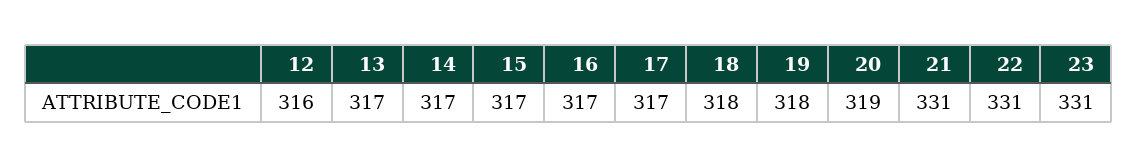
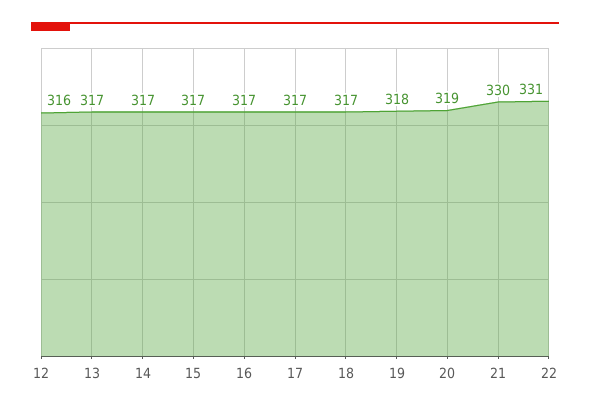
  {
    "12": 316,
    "13": 317,
    "14": 317,
    "15": 317,
    "16": 317,
    "17": 317,
-   "18": 318,
+   "18": 317,
    "19": 318,
    "20": 319,
-   "21": 331,
+   "21": 330,
-   "22": 331,
+   "22": 331
-   "23": 331
  }

